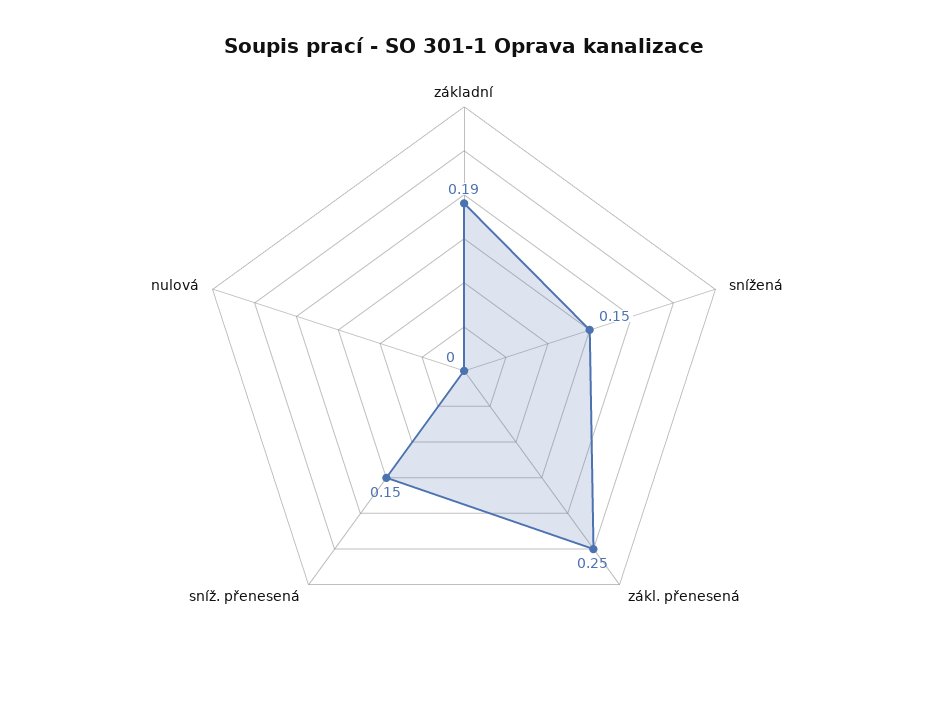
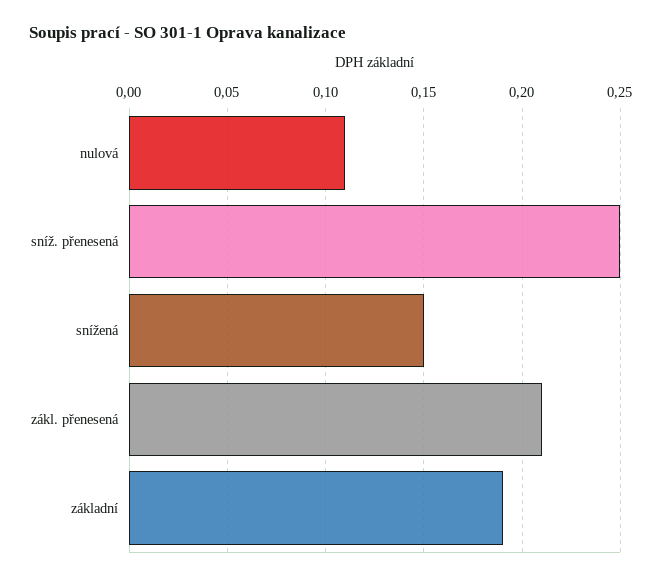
  {
    "základní": 0.19,
    "snížená": 0.15,
-   "zákl. přenesená": 0.25,
+   "zákl. přenesená": 0.21,
-   "sníž. přenesená": 0.15,
+   "sníž. přenesená": 0.25,
-   "nulová": 0
+   "nulová": 0.11
  }

